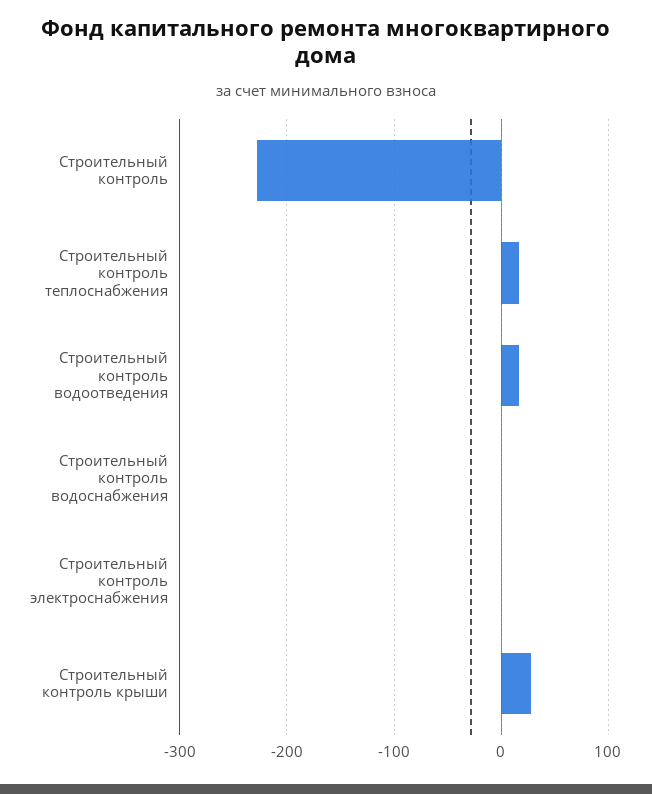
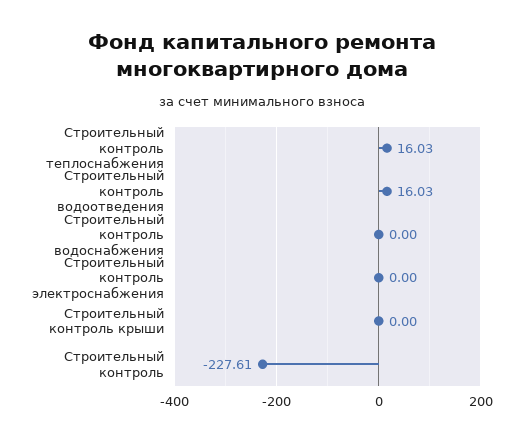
  {
    "Строительный контроль": -227.61,
    "Строительный контроль теплоснабжения": 16.03,
    "Строительный контроль водоотведения": 16.03,
    "Строительный контроль водоснабжения": 0,
    "Строительный контроль электроснабжения": 0,
-   "Строительный контроль крыши": 30
+   "Строительный контроль крыши": 0
  }

